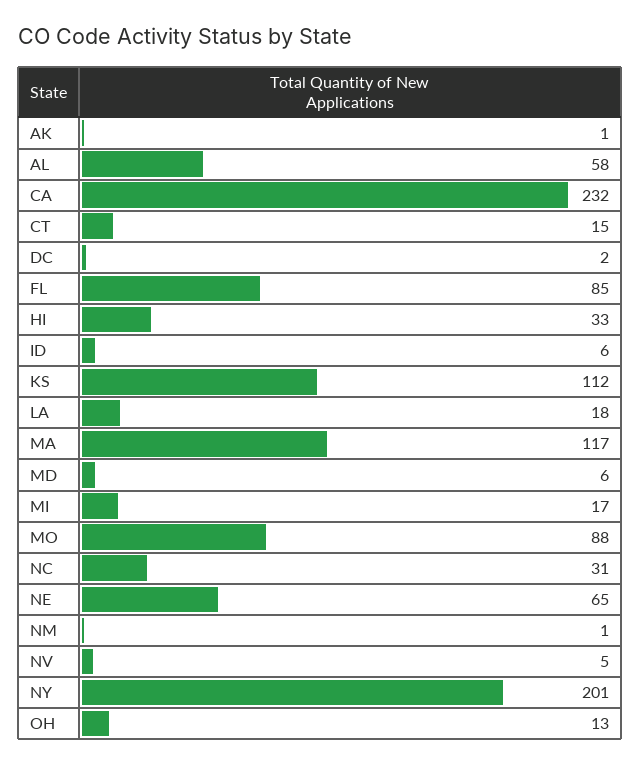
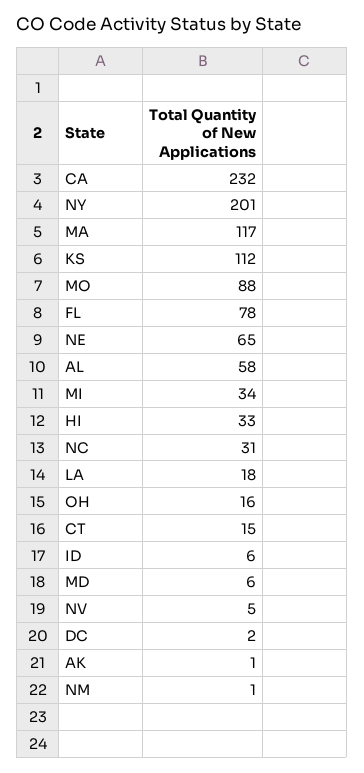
  {
    "AK": 1,
    "AL": 58,
    "CA": 232,
    "CT": 15,
    "DC": 2,
-   "FL": 85,
+   "FL": 78,
    "HI": 33,
    "ID": 6,
    "KS": 112,
    "LA": 18,
    "MA": 117,
    "MD": 6,
-   "MI": 17,
+   "MI": 34,
    "MO": 88,
    "NC": 31,
    "NE": 65,
    "NM": 1,
    "NV": 5,
    "NY": 201,
-   "OH": 13
+   "OH": 16
  }

